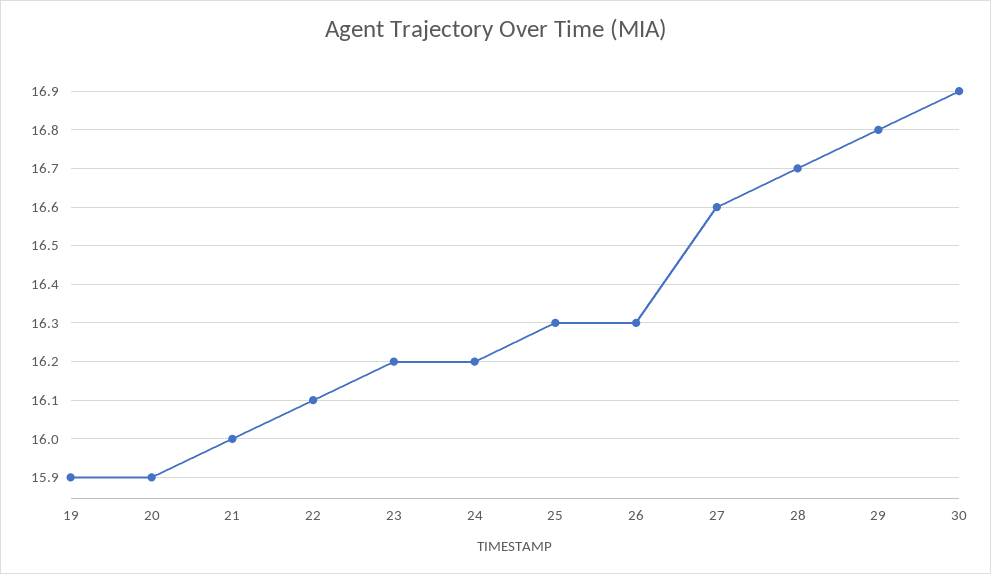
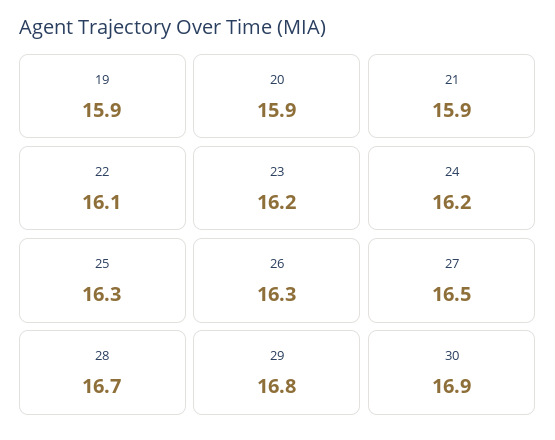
  {
    "19": 15.9,
    "20": 15.9,
-   "21": 16,
+   "21": 15.9,
    "22": 16.1,
    "23": 16.2,
    "24": 16.2,
    "25": 16.3,
    "26": 16.3,
-   "27": 16.6,
+   "27": 16.5,
    "28": 16.7,
    "29": 16.8,
    "30": 16.9
  }

